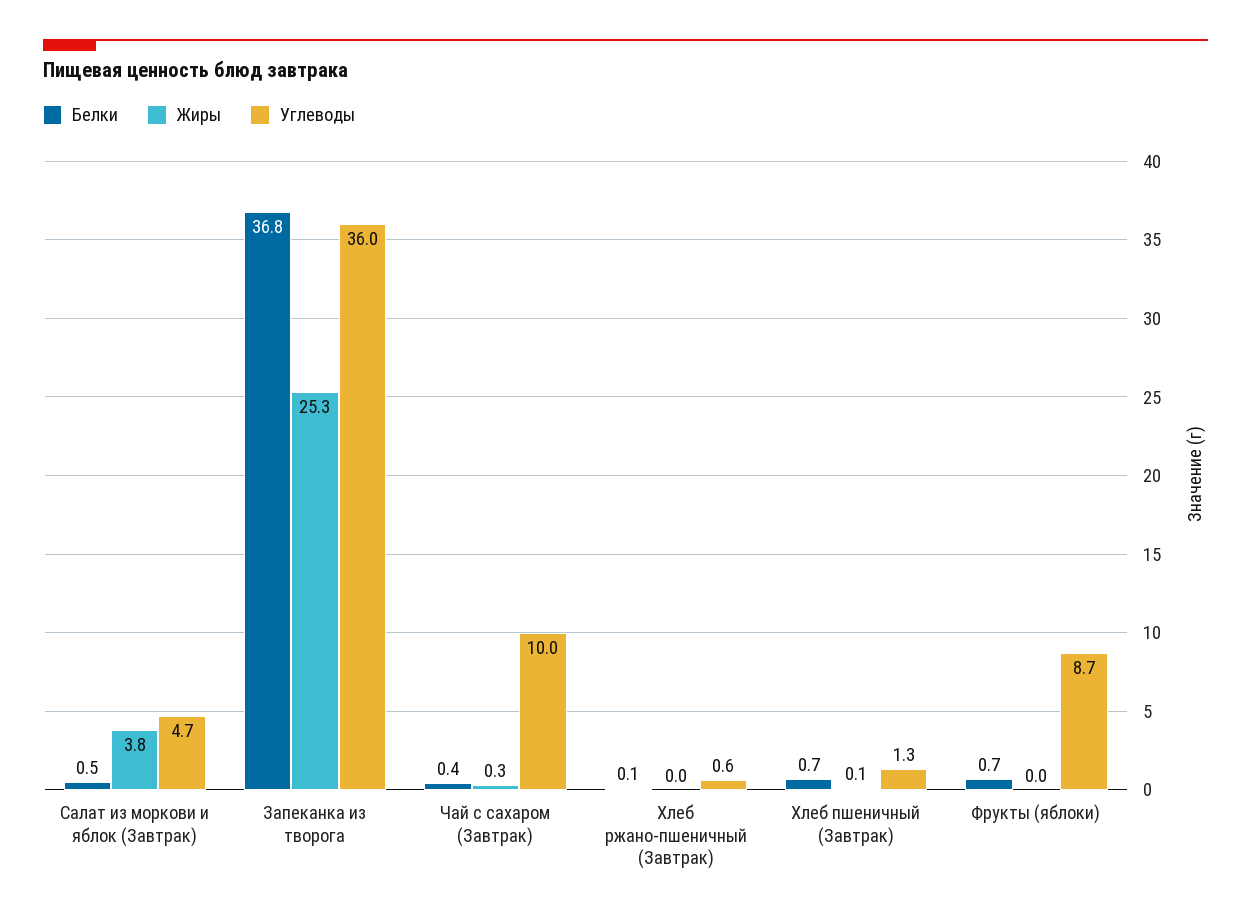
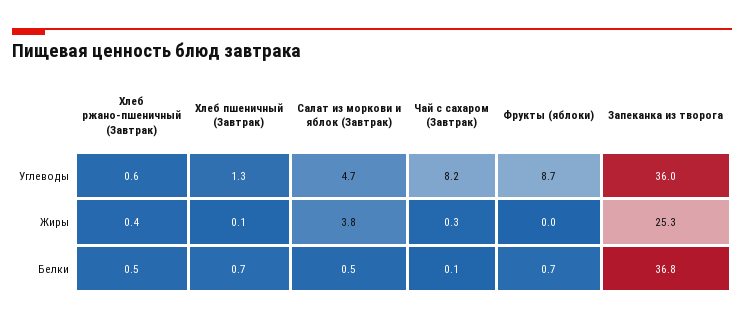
  {
    "Белки": {
      "Салат из моркови и яблок (Завтрак)": 0.5,
      "Запеканка из творога": 36.8,
-     "Чай с сахаром (Завтрак)": 0.4,
+     "Чай с сахаром (Завтрак)": 0.1,
-     "Хлеб ржано-пшеничный (Завтрак)": 0.1,
+     "Хлеб ржано-пшеничный (Завтрак)": 0.5,
      "Хлеб пшеничный (Завтрак)": 0.7,
      "Фрукты (яблоки)": 0.7
    },
    "Жиры": {
      "Салат из моркови и яблок (Завтрак)": 3.8,
      "Запеканка из творога": 25.3,
      "Чай с сахаром (Завтрак)": 0.3,
-     "Хлеб ржано-пшеничный (Завтрак)": 0,
+     "Хлеб ржано-пшеничный (Завтрак)": 0.4,
      "Хлеб пшеничный (Завтрак)": 0.1,
      "Фрукты (яблоки)": 0
    },
    "Углеводы": {
      "Салат из моркови и яблок (Завтрак)": 4.7,
      "Запеканка из творога": 36,
-     "Чай с сахаром (Завтрак)": 10,
+     "Чай с сахаром (Завтрак)": 8.2,
      "Хлеб ржано-пшеничный (Завтрак)": 0.6,
      "Хлеб пшеничный (Завтрак)": 1.3,
      "Фрукты (яблоки)": 8.7
    }
  }

